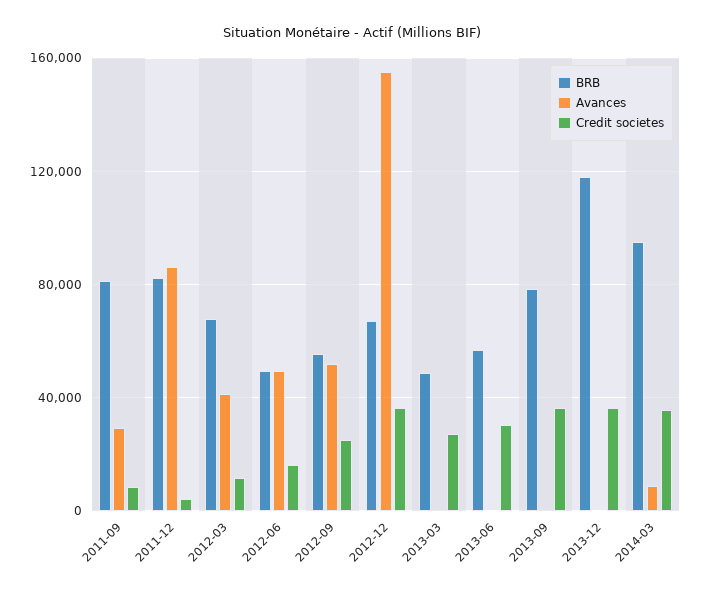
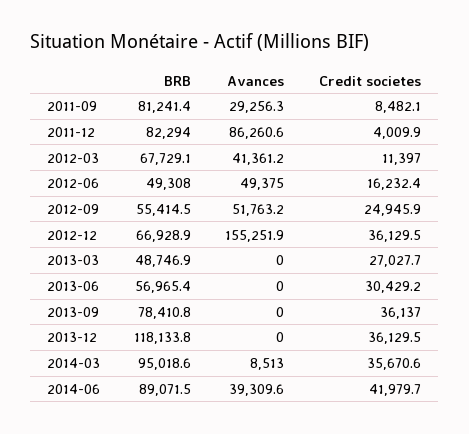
  {
    "BRB": {
      "2011-09": 81241.4,
      "2011-12": 82294,
      "2012-03": 67729.1,
      "2012-06": 49308,
      "2012-09": 55414.5,
      "2012-12": 66928.9,
      "2013-03": 48746.9,
      "2013-06": 56965.4,
      "2013-09": 78410.8,
      "2013-12": 118133.8,
-     "2014-03": 95018.6
+     "2014-03": 95018.6,
+     "2014-06": 89071.5
    },
    "Avances": {
      "2011-09": 29256.3,
      "2011-12": 86260.6,
      "2012-03": 41361.2,
      "2012-06": 49375,
      "2012-09": 51763.2,
      "2012-12": 155251.9,
      "2013-03": 0,
      "2013-06": 0,
      "2013-09": 0,
      "2013-12": 0,
-     "2014-03": 8513
+     "2014-03": 8513,
+     "2014-06": 39309.6
    },
    "Credit societes": {
      "2011-09": 8482.1,
      "2011-12": 4009.9,
      "2012-03": 11397,
      "2012-06": 16232.4,
      "2012-09": 24945.9,
      "2012-12": 36129.5,
      "2013-03": 27027.7,
      "2013-06": 30429.2,
      "2013-09": 36137,
      "2013-12": 36129.5,
-     "2014-03": 35670.6
+     "2014-03": 35670.6,
+     "2014-06": 41979.7
    }
  }

